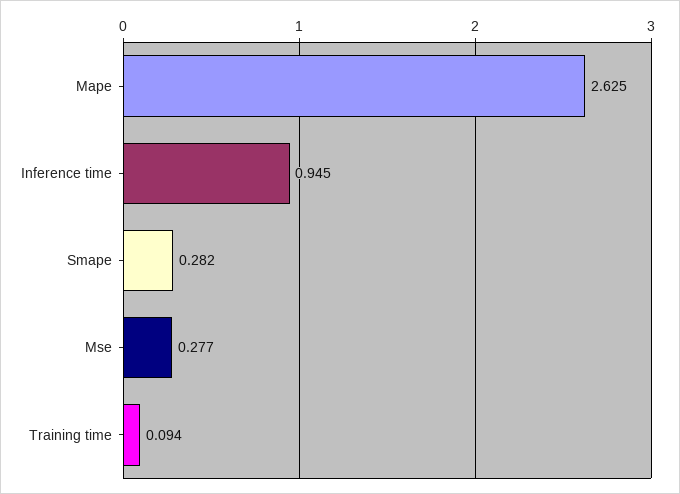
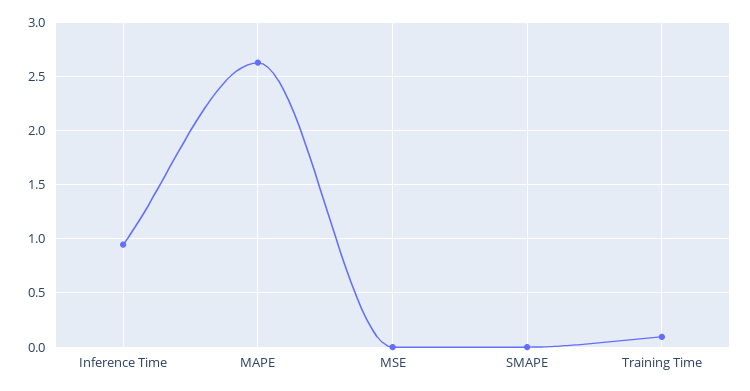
  {
    "Mape": 2.625,
    "Inference time": 0.945,
-   "Smape": 0.282,
+   "Smape": 0,
-   "Mse": 0.277,
+   "Mse": 0,
    "Training time": 0.094
  }

